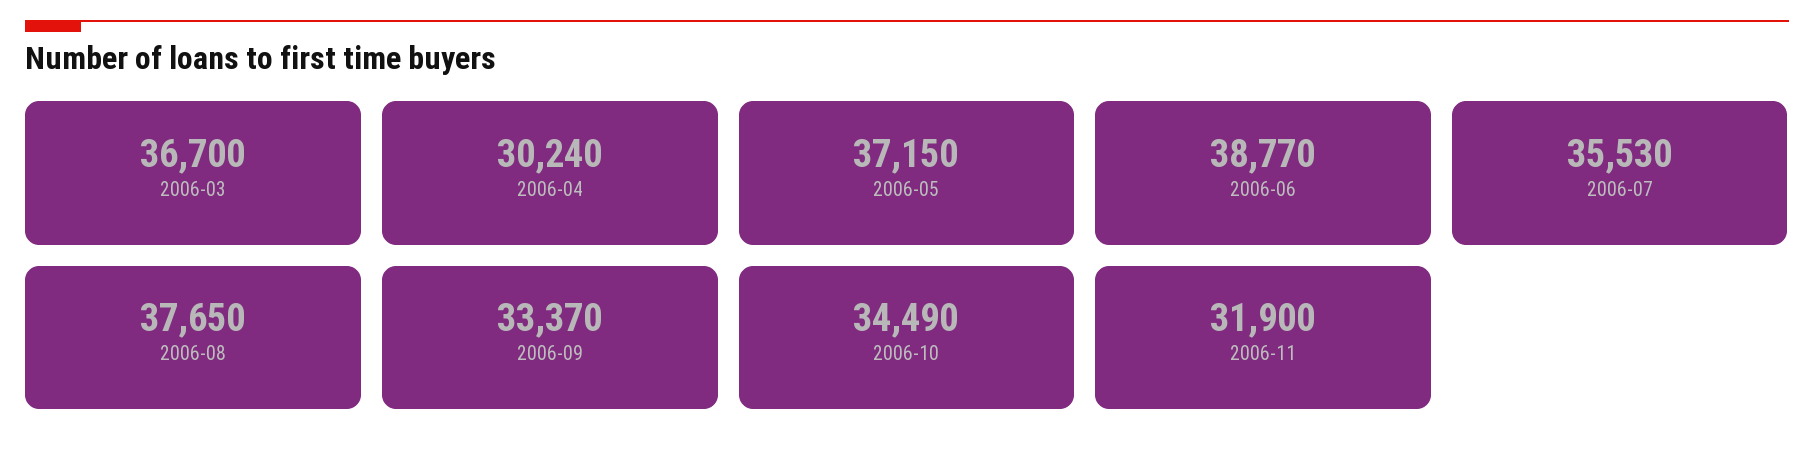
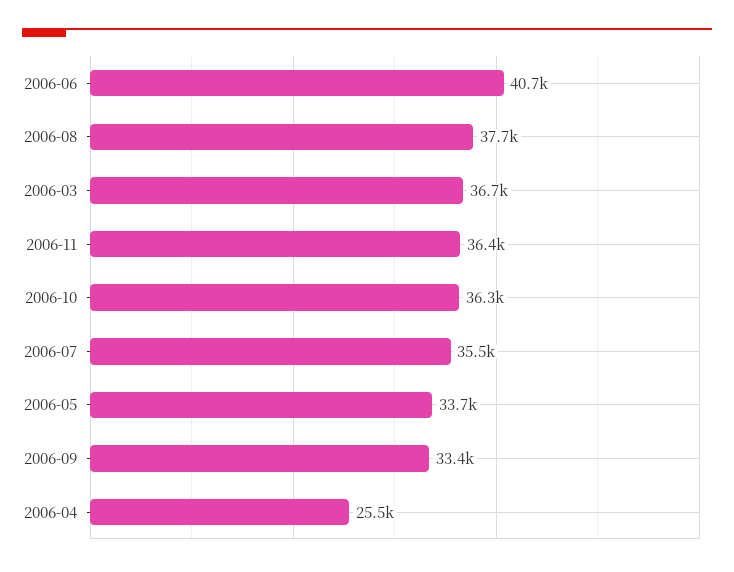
  {
    "2006-03": 36700,
-   "2006-04": 30240,
+   "2006-04": 25500,
-   "2006-05": 37150,
+   "2006-05": 33700,
-   "2006-06": 38770,
+   "2006-06": 40700,
    "2006-07": 35530,
    "2006-08": 37650,
    "2006-09": 33370,
-   "2006-10": 34490,
+   "2006-10": 36300,
-   "2006-11": 31900
+   "2006-11": 36400
  }

